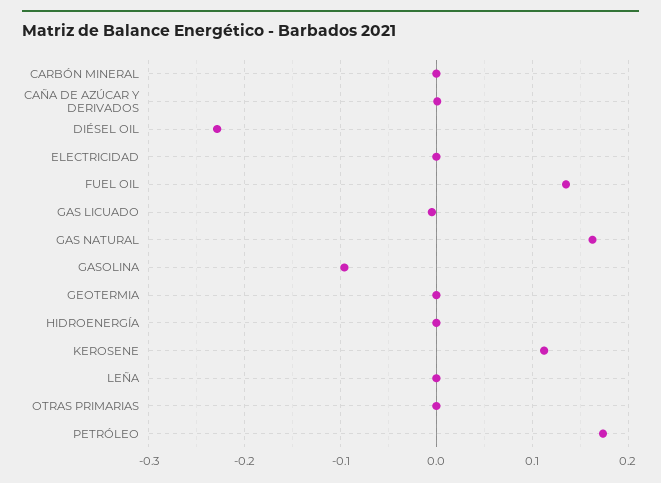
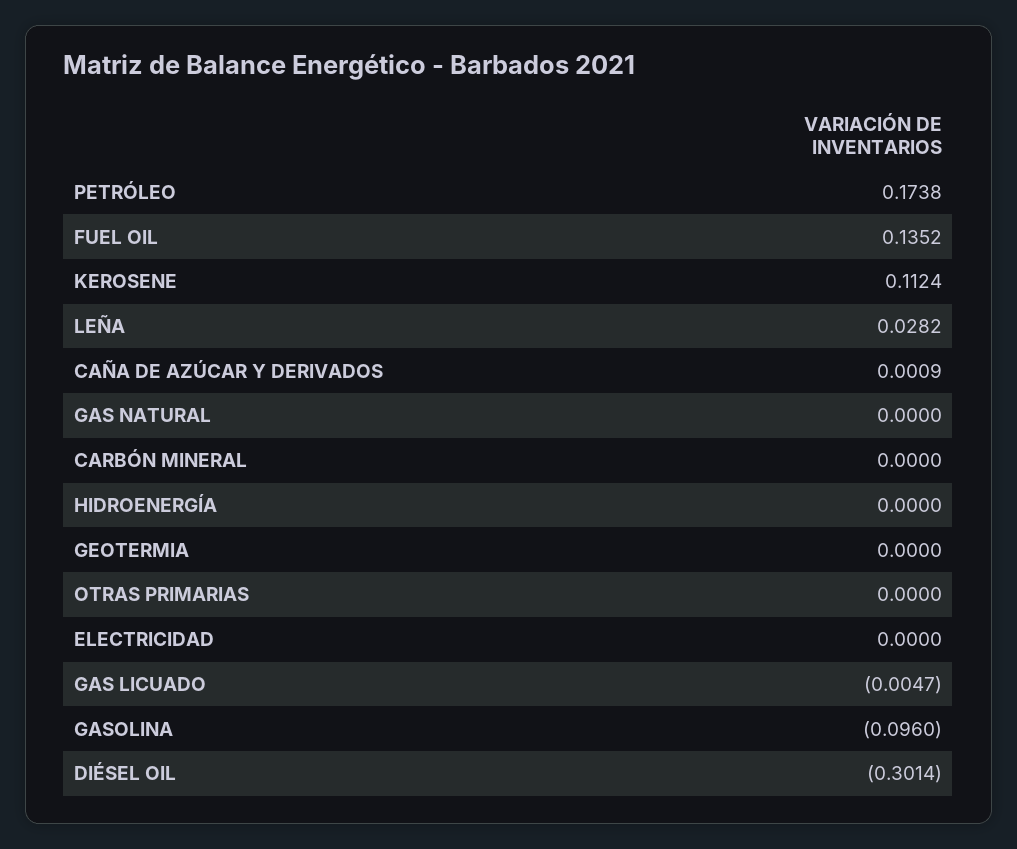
  {
    "CARBÓN MINERAL": 0,
    "CAÑA DE AZÚCAR Y DERIVADOS": 0.0009,
-   "DIÉSEL OIL": -0.23,
+   "DIÉSEL OIL": -0.3014,
    "ELECTRICIDAD": 0,
    "FUEL OIL": 0.1352,
    "GAS LICUADO": -0.0047,
-   "GAS NATURAL": 0.16,
+   "GAS NATURAL": 0,
    "GASOLINA": -0.096,
    "GEOTERMIA": 0,
    "HIDROENERGÍA": 0,
    "KEROSENE": 0.1124,
-   "LEÑA": 0,
+   "LEÑA": 0.0282,
    "OTRAS PRIMARIAS": 0,
    "PETRÓLEO": 0.1738
  }

